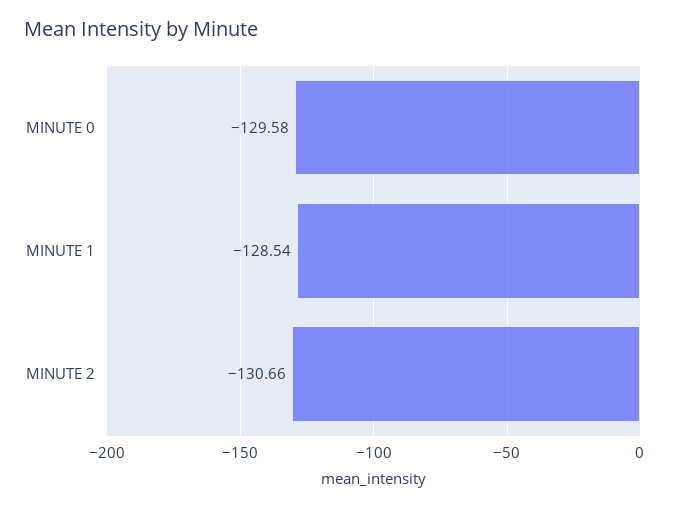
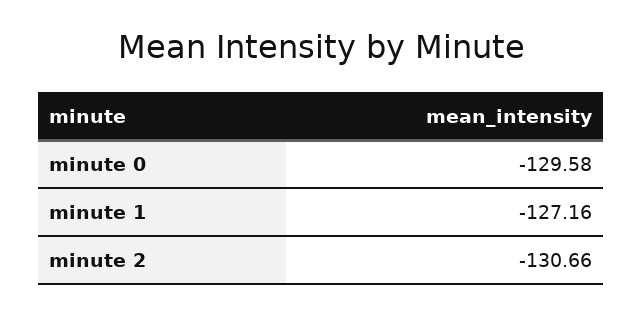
  {
    "MINUTE 0": -129.58,
-   "MINUTE 1": -128.54,
+   "MINUTE 1": -127.16,
    "MINUTE 2": -130.66
  }

